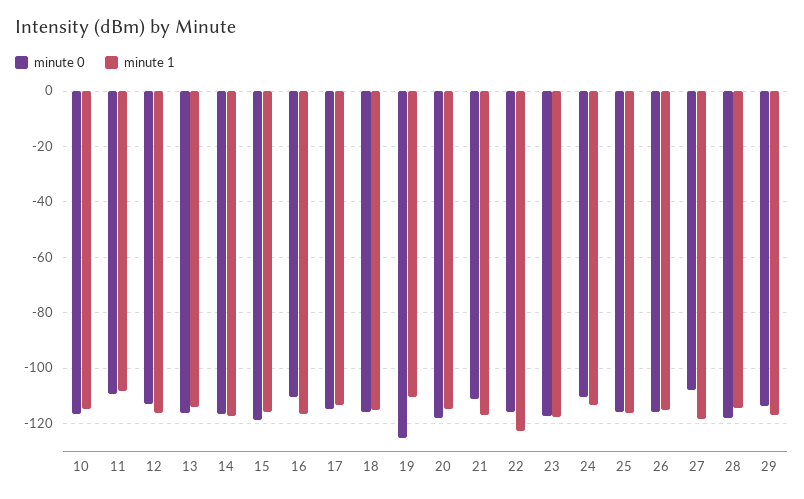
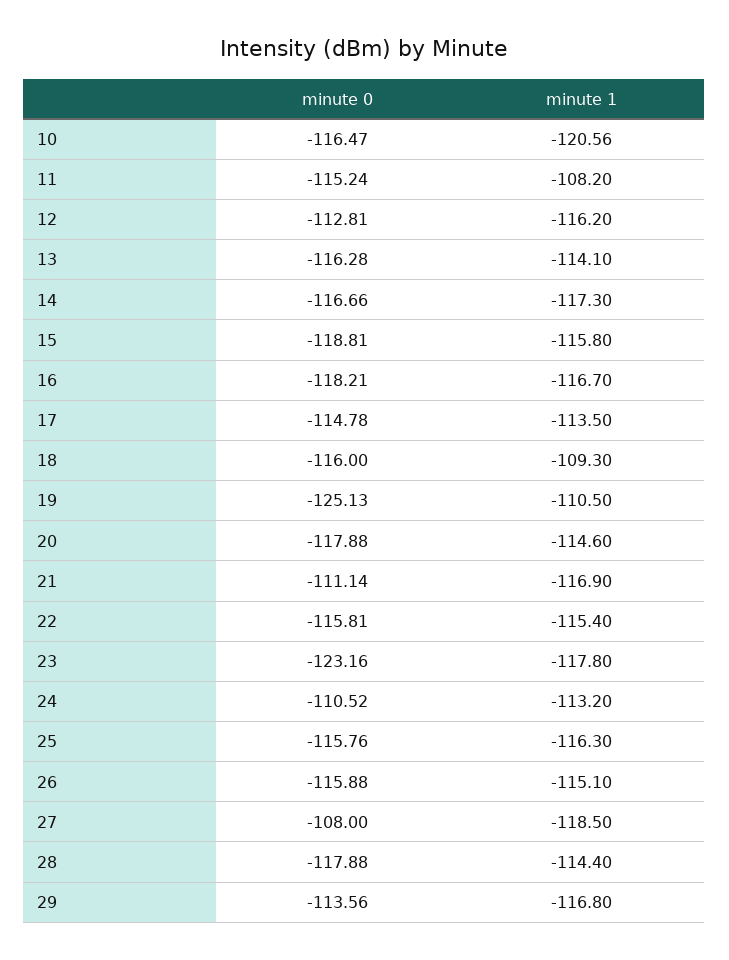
  {
    "minute 0": {
      "10": -116.47,
-     "11": -110,
+     "11": -115.24,
      "12": -112.81,
      "13": -116.28,
      "14": -116.66,
      "15": -118.81,
-     "16": -110,
+     "16": -118.21,
      "17": -114.78,
      "18": -116,
      "19": -125.13,
      "20": -117.88,
      "21": -111.14,
      "22": -115.81,
-     "23": -117.5,
+     "23": -123.16,
      "24": -110.52,
      "25": -115.76,
      "26": -115.88,
      "27": -108,
      "28": -117.88,
      "29": -113.56
    },
    "minute 1": {
-     "10": -115,
+     "10": -120.56,
      "11": -108.2,
      "12": -116.2,
      "13": -114.1,
      "14": -117.3,
      "15": -115.8,
      "16": -116.7,
      "17": -113.5,
-     "18": -115,
+     "18": -109.3,
      "19": -110.5,
      "20": -114.6,
      "21": -116.9,
-     "22": -122.5,
+     "22": -115.4,
      "23": -117.8,
      "24": -113.2,
      "25": -116.3,
      "26": -115.1,
      "27": -118.5,
      "28": -114.4,
      "29": -116.8
    }
  }

